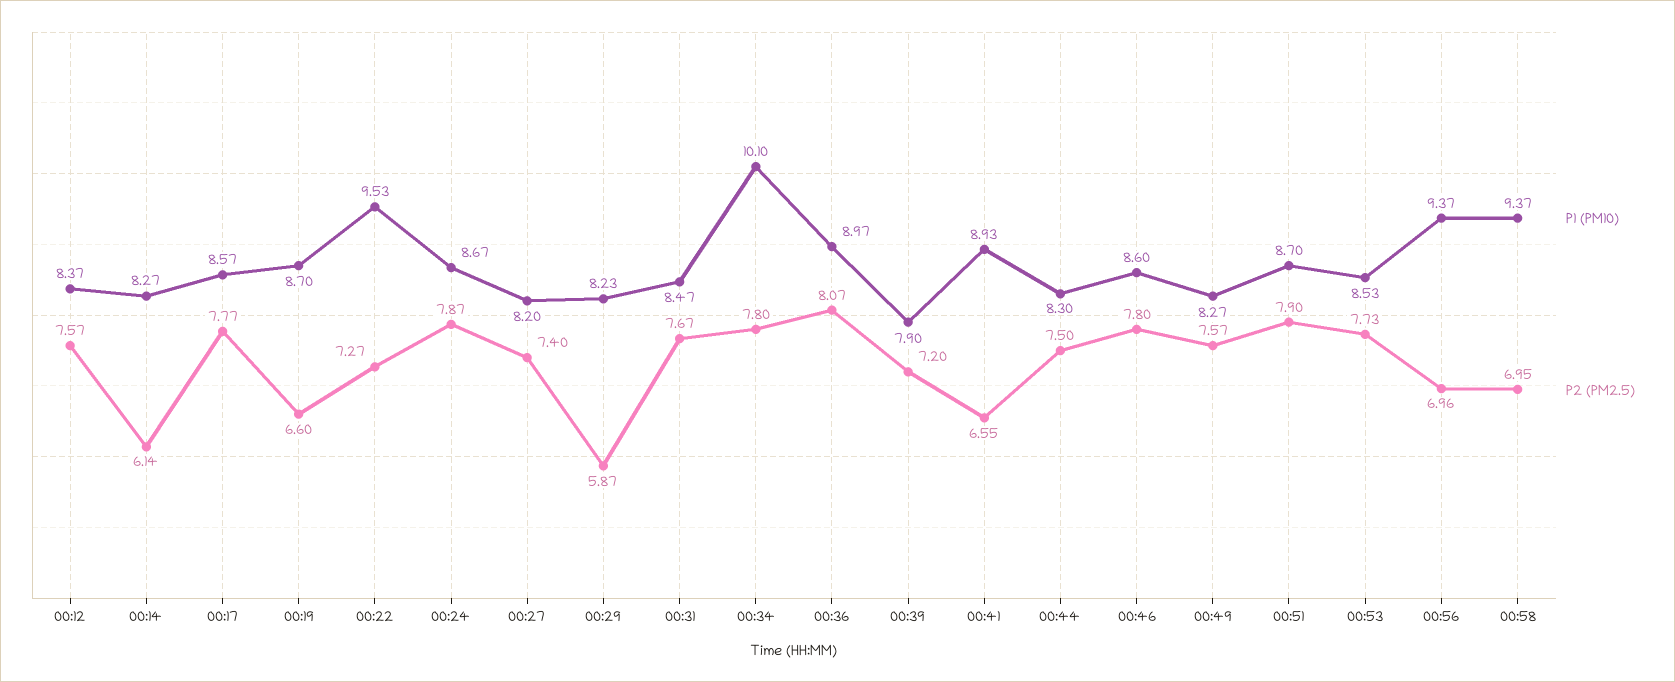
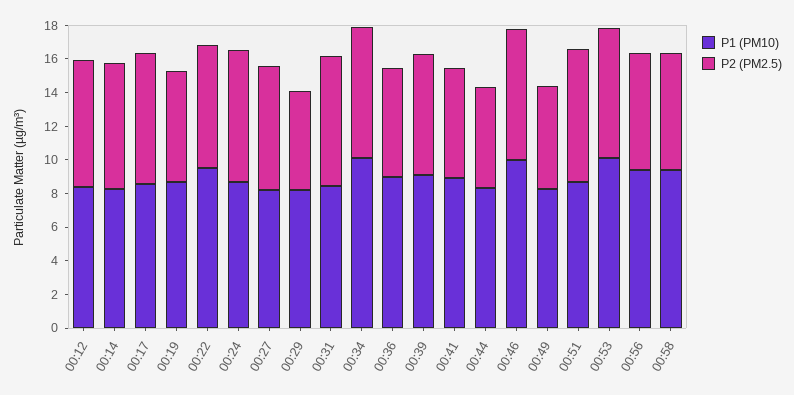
  {
    "P1 (PM10)": {
      "00:12": 8.37,
      "00:14": 8.27,
      "00:17": 8.57,
      "00:19": 8.7,
      "00:22": 9.53,
      "00:24": 8.67,
      "00:27": 8.2,
      "00:29": 8.23,
      "00:31": 8.47,
      "00:34": 10.1,
      "00:36": 8.97,
-     "00:39": 7.9,
+     "00:39": 9,
      "00:41": 8.93,
      "00:44": 8.3,
-     "00:46": 8.6,
+     "00:46": 10,
      "00:49": 8.27,
      "00:51": 8.7,
-     "00:53": 8.53,
+     "00:53": 10,
      "00:56": 9.37,
      "00:58": 9.37
    },
    "P2 (PM2.5)": {
      "00:12": 7.57,
-     "00:14": 6.14,
+     "00:14": 7.5,
      "00:17": 7.77,
      "00:19": 6.6,
      "00:22": 7.27,
      "00:24": 7.87,
      "00:27": 7.4,
      "00:29": 5.87,
      "00:31": 7.67,
      "00:34": 7.8,
-     "00:36": 8.07,
+     "00:36": 6.5,
      "00:39": 7.2,
      "00:41": 6.55,
-     "00:44": 7.5,
+     "00:44": 6,
      "00:46": 7.8,
-     "00:49": 7.57,
+     "00:49": 6,
      "00:51": 7.9,
      "00:53": 7.73,
      "00:56": 6.96,
      "00:58": 6.95
    }
  }

